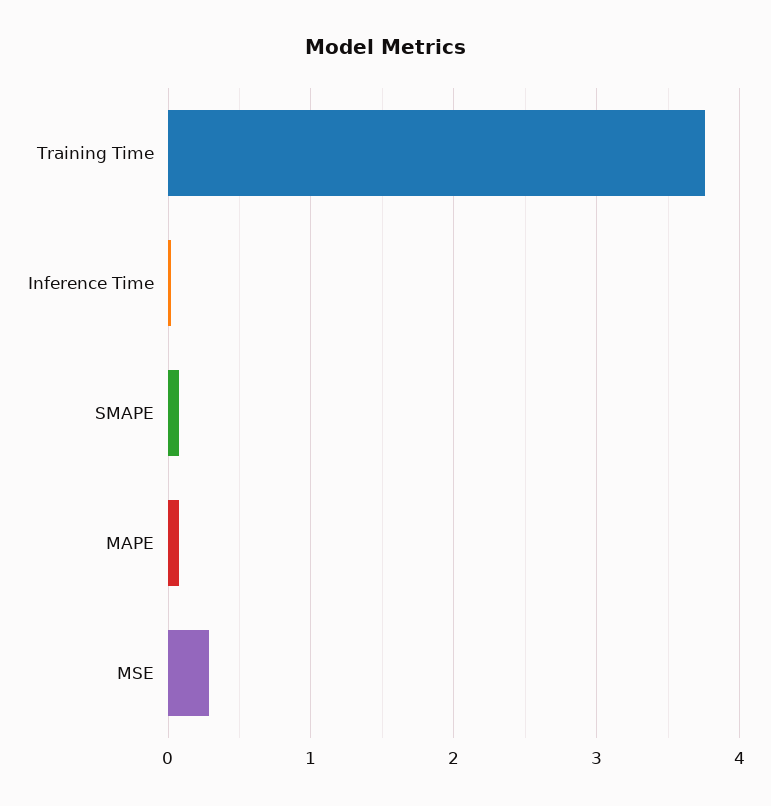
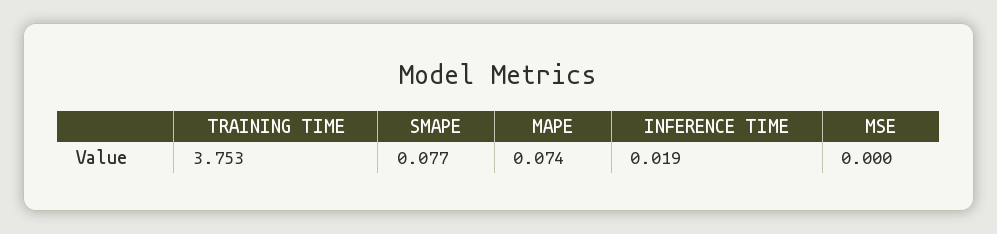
  {
    "Training Time": 3.753,
    "Inference Time": 0.019,
    "SMAPE": 0.077,
    "MAPE": 0.074,
-   "MSE": 0.3
+   "MSE": 0
  }

